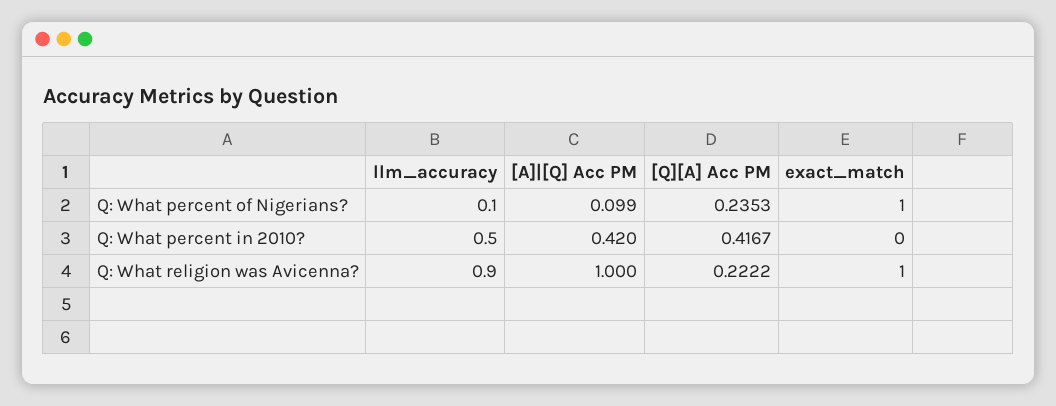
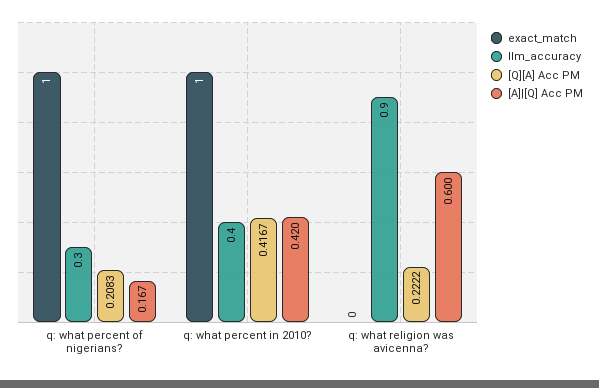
  {
    "llm_accuracy": {
-     "Q: What percent of Nigerians?": 0.1,
+     "Q: What percent of Nigerians?": 0.3,
-     "Q: What percent in 2010?": 0.5,
+     "Q: What percent in 2010?": 0.4,
      "Q: What religion was Avicenna?": 0.9
    },
    "[A]|[Q] Acc PM": {
-     "Q: What percent of Nigerians?": 0.099,
+     "Q: What percent of Nigerians?": 0.167,
      "Q: What percent in 2010?": 0.42,
-     "Q: What religion was Avicenna?": 1
+     "Q: What religion was Avicenna?": 0.6
    },
    "[Q][A] Acc PM": {
-     "Q: What percent of Nigerians?": 0.2353,
+     "Q: What percent of Nigerians?": 0.2083,
      "Q: What percent in 2010?": 0.4167,
      "Q: What religion was Avicenna?": 0.2222
    },
    "exact_match": {
      "Q: What percent of Nigerians?": 1,
-     "Q: What percent in 2010?": 0,
+     "Q: What percent in 2010?": 1,
-     "Q: What religion was Avicenna?": 1
+     "Q: What religion was Avicenna?": 0
    }
  }

